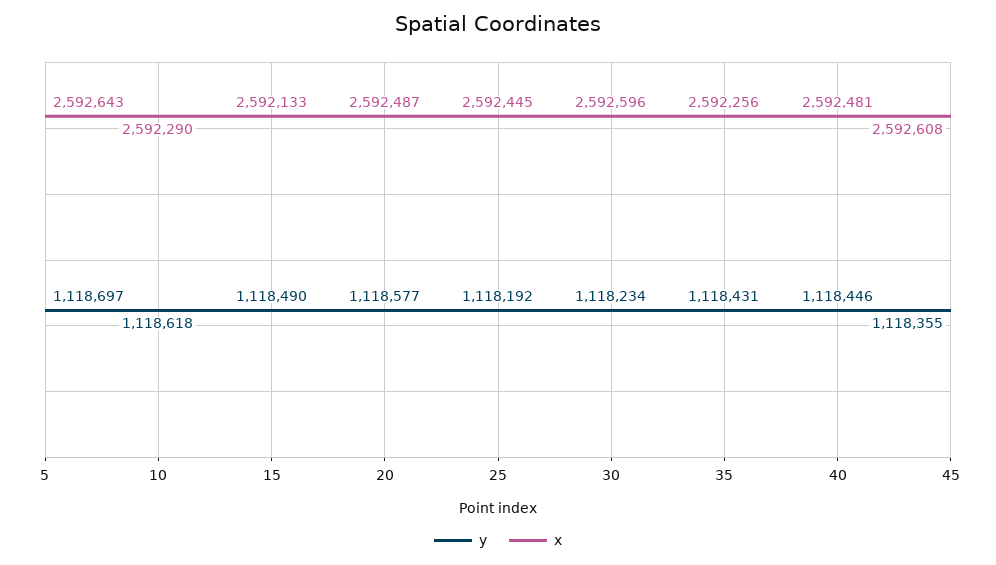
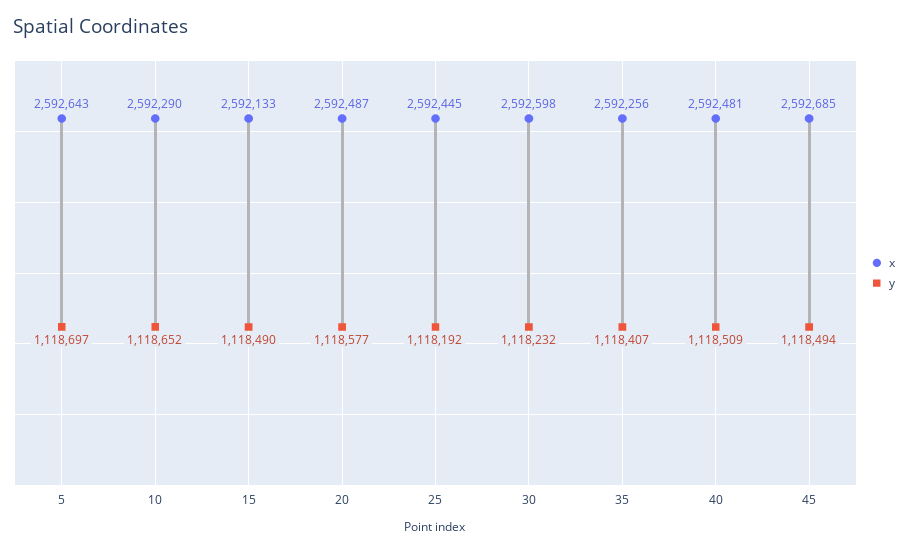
  {
    "y": {
      "5": 1118697,
-     "10": 1118618,
+     "10": 1118652,
      "15": 1118490,
      "20": 1118577,
      "25": 1118192,
-     "30": 1118234,
+     "30": 1118232,
-     "35": 1118431,
+     "35": 1118407,
-     "40": 1118446,
+     "40": 1118509,
-     "45": 1118355
+     "45": 1118494
    },
    "x": {
      "5": 2592643,
      "10": 2592290,
      "15": 2592133,
      "20": 2592487,
      "25": 2592445,
-     "30": 2592596,
+     "30": 2592598,
      "35": 2592256,
      "40": 2592481,
-     "45": 2592608
+     "45": 2592685
    }
  }

